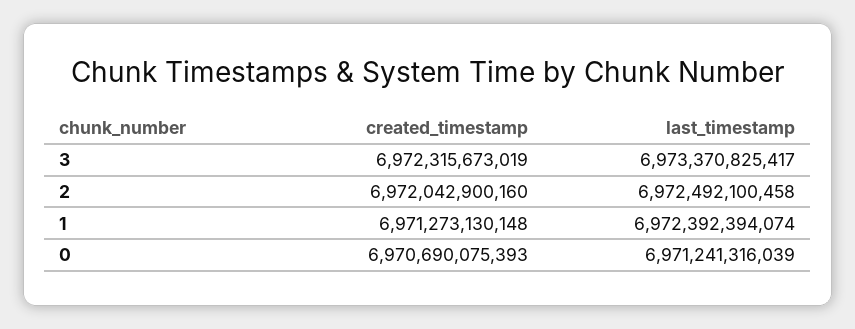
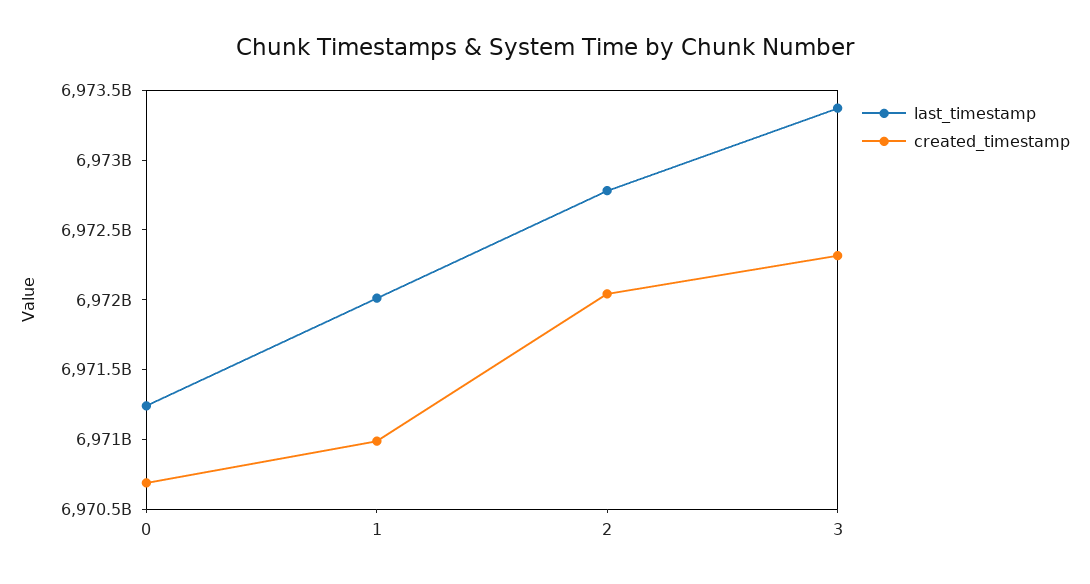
  {
    "created_timestamp": {
      "3": 6972315673019,
      "2": 6972042900160,
-     "1": 6971273130148,
+     "1": 6971000000000,
      "0": 6970690075393
    },
    "last_timestamp": {
      "3": 6973370825417,
-     "2": 6972492100458,
+     "2": 6972800000000,
-     "1": 6972392394074,
+     "1": 6972000000000,
      "0": 6971241316039
    }
  }

